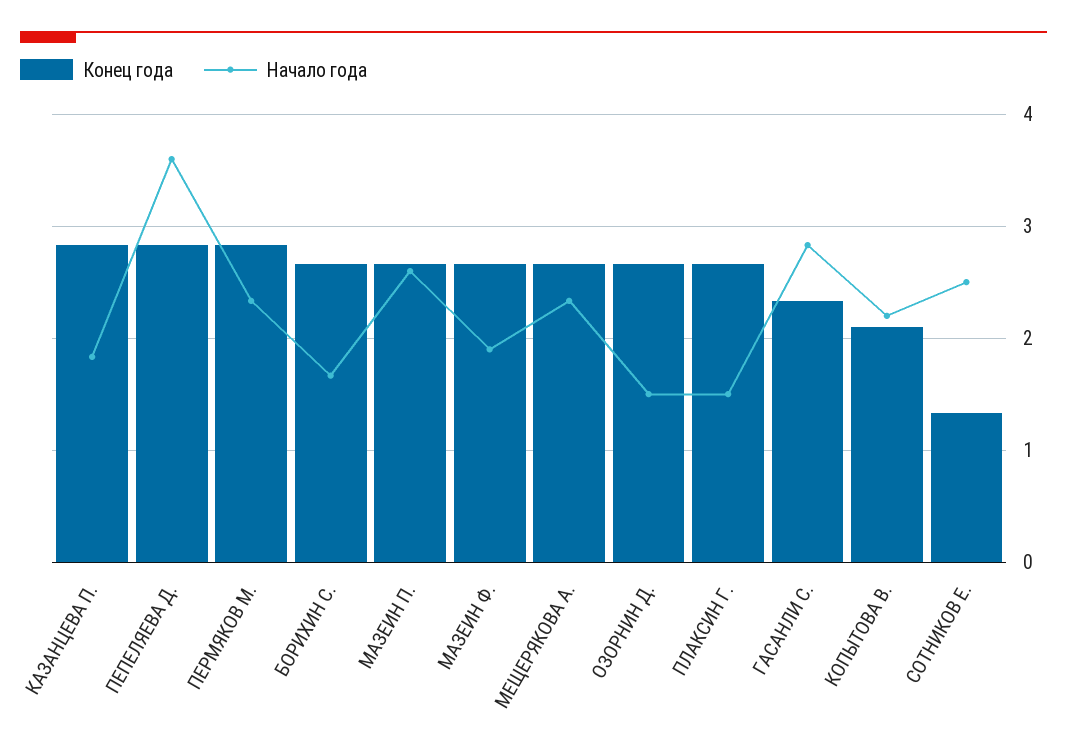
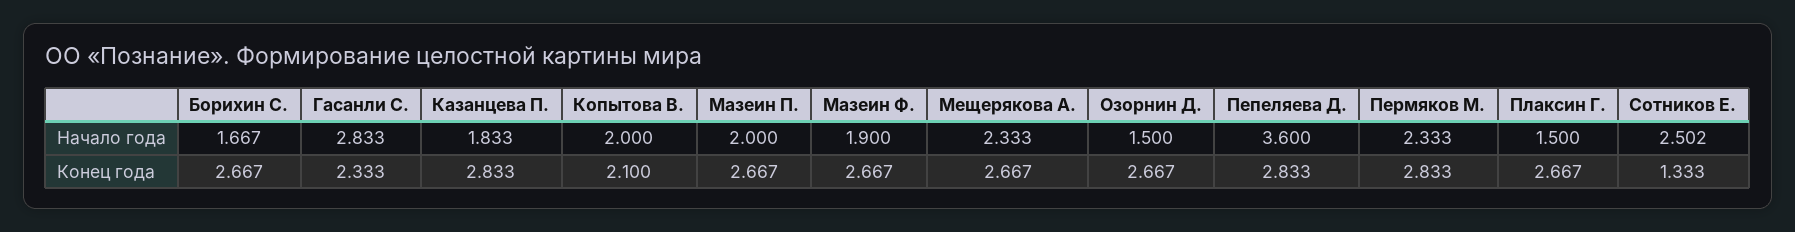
  {
    "Конец года": {
      "КАЗАНЦЕВА П.": 2.833,
      "ПЕПЕЛЯЕВА Д.": 2.833,
      "ПЕРМЯКОВ М.": 2.833,
      "БОРИХИН С.": 2.667,
      "МАЗЕИН П.": 2.667,
      "МАЗЕИН Ф.": 2.667,
      "МЕЩЕРЯКОВА А.": 2.667,
      "ОЗОРНИН Д.": 2.667,
      "ПЛАКСИН Г.": 2.667,
      "ГАСАНЛИ С.": 2.333,
      "КОПЫТОВА В.": 2.1,
      "СОТНИКОВ Е.": 1.333
    },
    "Начало года": {
      "КАЗАНЦЕВА П.": 1.833,
      "ПЕПЕЛЯЕВА Д.": 3.6,
      "ПЕРМЯКОВ М.": 2.333,
      "БОРИХИН С.": 1.667,
-     "МАЗЕИН П.": 2.6,
+     "МАЗЕИН П.": 2,
      "МАЗЕИН Ф.": 1.9,
      "МЕЩЕРЯКОВА А.": 2.333,
      "ОЗОРНИН Д.": 1.5,
      "ПЛАКСИН Г.": 1.5,
      "ГАСАНЛИ С.": 2.833,
-     "КОПЫТОВА В.": 2.2,
+     "КОПЫТОВА В.": 2,
      "СОТНИКОВ Е.": 2.502
    }
  }

